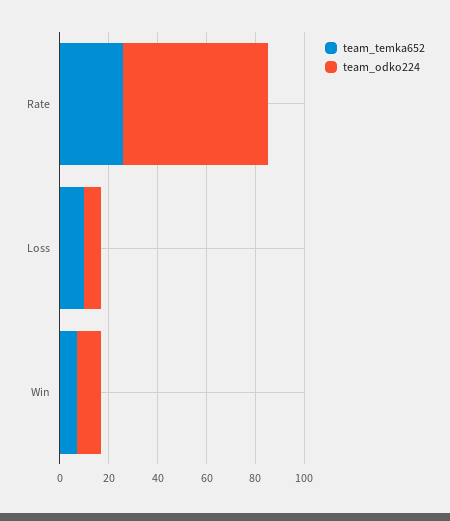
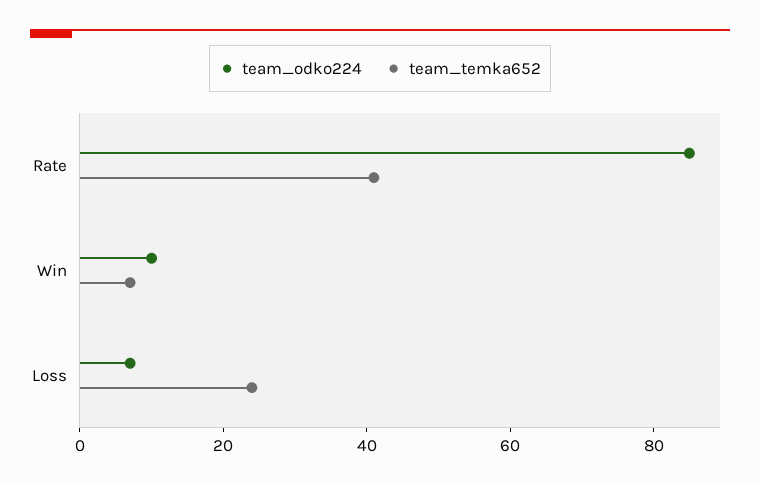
  {
    "team_temka652": {
-     "Rate": 25,
+     "Rate": 40,
-     "Loss": 10,
+     "Loss": 25,
      "Win": 5
    },
    "team_odko224": {
-     "Rate": 60,
+     "Rate": 85,
      "Loss": 5,
      "Win": 10
    }
  }

